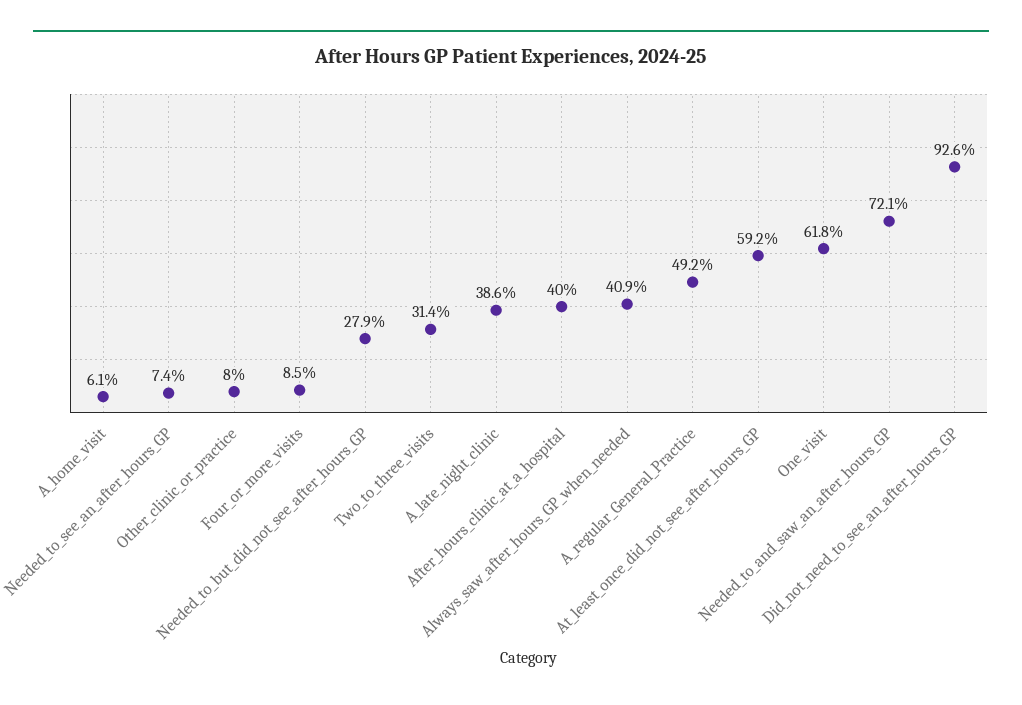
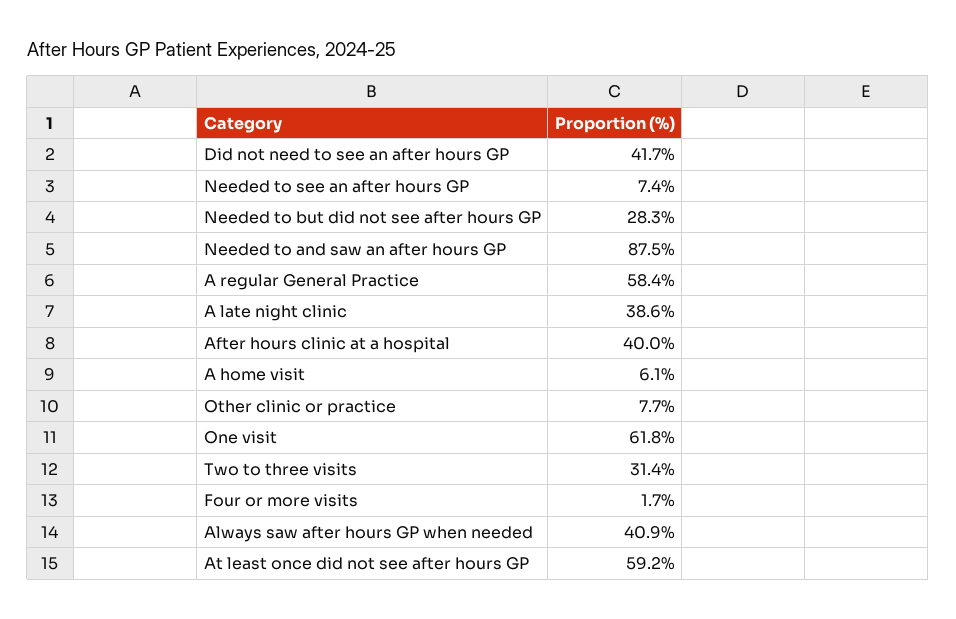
  {
    "A_home_visit": 6.1,
    "Needed_to_see_an_after_hours_GP": 7.4,
-   "Other_clinic_or_practice": 8,
+   "Other_clinic_or_practice": 7.7,
-   "Four_or_more_visits": 8.5,
+   "Four_or_more_visits": 1.7,
-   "Needed_to_but_did_not_see_after_hours_GP": 27.9,
+   "Needed_to_but_did_not_see_after_hours_GP": 28.3,
    "Two_to_three_visits": 31.4,
    "A_late_night_clinic": 38.6,
    "After_hours_clinic_at_a_hospital": 40,
    "Always_saw_after_hours_GP_when_needed": 40.9,
-   "A_regular_General_Practice": 49.2,
+   "A_regular_General_Practice": 58.4,
    "At_least_once_did_not_see_after_hours_GP": 59.2,
    "One_visit": 61.8,
-   "Needed_to_and_saw_an_after_hours_GP": 72.1,
+   "Needed_to_and_saw_an_after_hours_GP": 87.5,
-   "Did_not_need_to_see_an_after_hours_GP": 92.6
+   "Did_not_need_to_see_an_after_hours_GP": 41.7
  }

